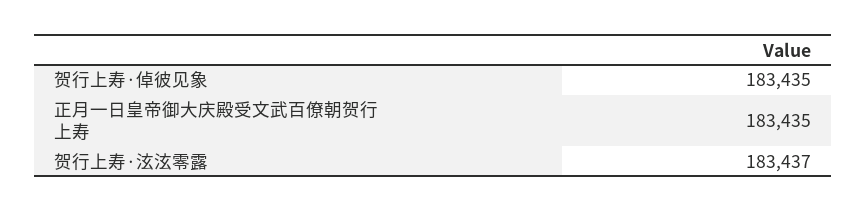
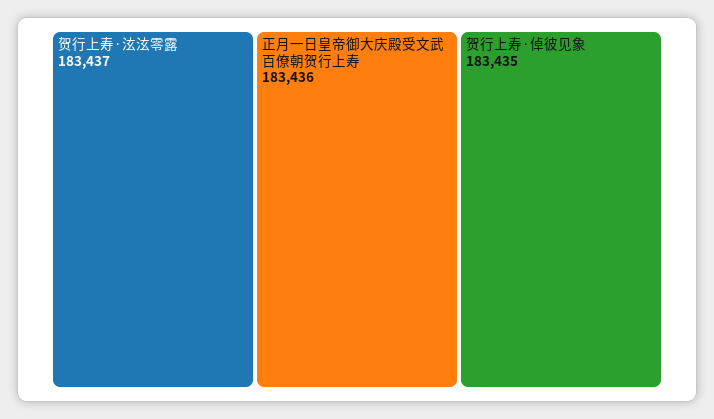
  {
    "贺行上寿·倬彼见象": 183435,
-   "正月一日皇帝御大庆殿受文武百僚朝贺行上寿": 183435,
+   "正月一日皇帝御大庆殿受文武百僚朝贺行上寿": 183436,
    "贺行上寿·泫泫零露": 183437
  }

